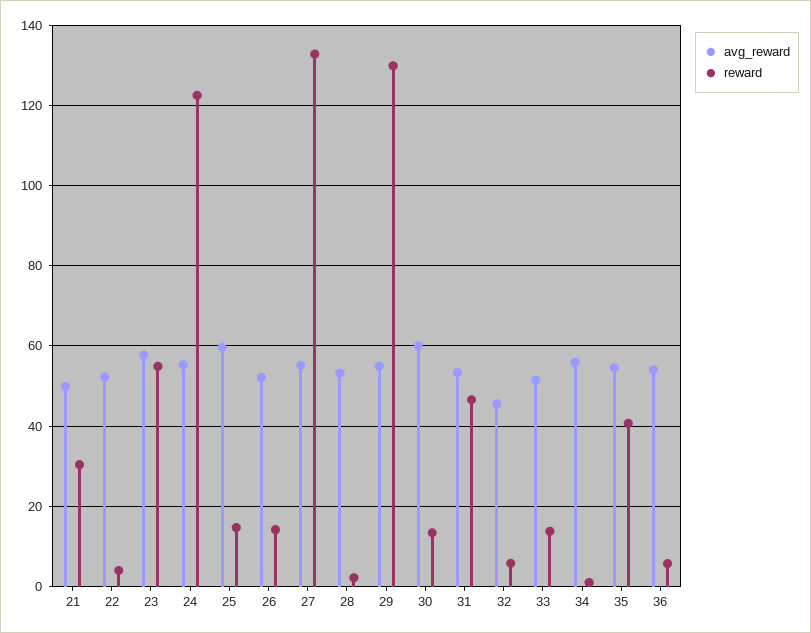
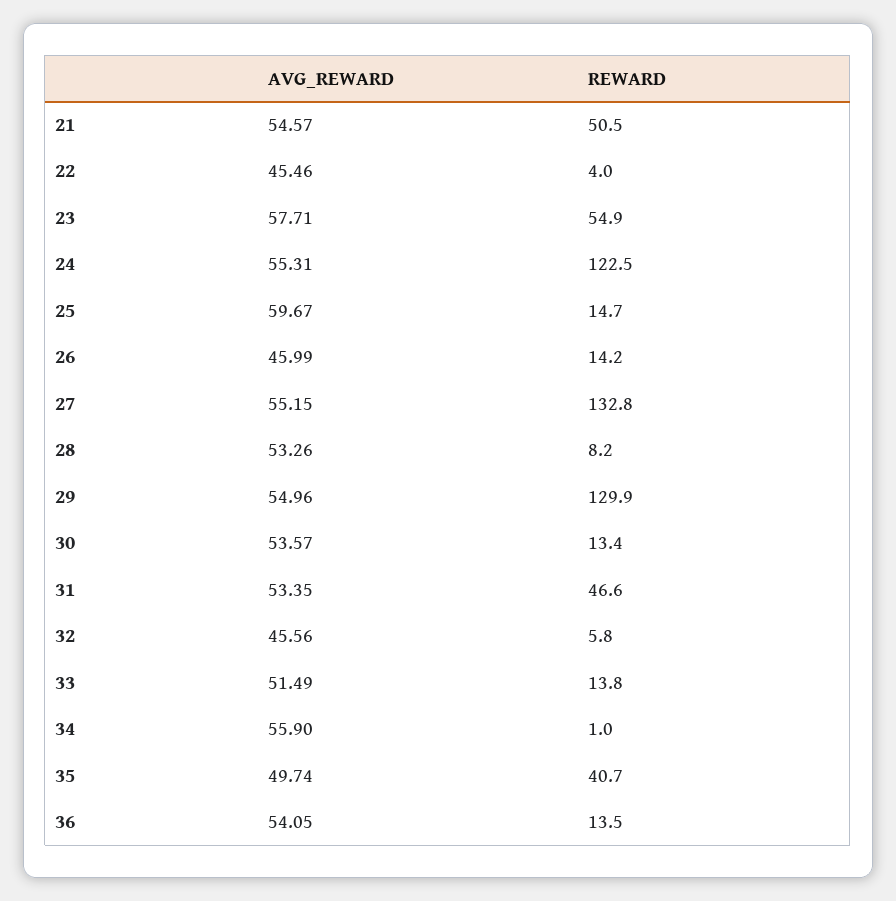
  {
    "avg_reward": {
-     "21": 50,
+     "21": 54.57,
-     "22": 52,
+     "22": 45.46,
      "23": 57.71,
      "24": 55.31,
      "25": 59.67,
-     "26": 52,
+     "26": 45.99,
      "27": 55.15,
      "28": 53.26,
      "29": 54.96,
-     "30": 60,
+     "30": 53.57,
      "31": 53.35,
      "32": 45.56,
      "33": 51.49,
      "34": 55.9,
-     "35": 54,
+     "35": 49.74,
      "36": 54.05
    },
    "reward": {
-     "21": 30,
+     "21": 50.5,
      "22": 4,
      "23": 54.9,
      "24": 122.5,
      "25": 14.7,
      "26": 14.2,
      "27": 132.8,
-     "28": 2,
+     "28": 8.2,
      "29": 129.9,
      "30": 13.4,
      "31": 46.6,
      "32": 5.8,
      "33": 13.8,
      "34": 1,
      "35": 40.7,
-     "36": 6
+     "36": 13.5
    }
  }

